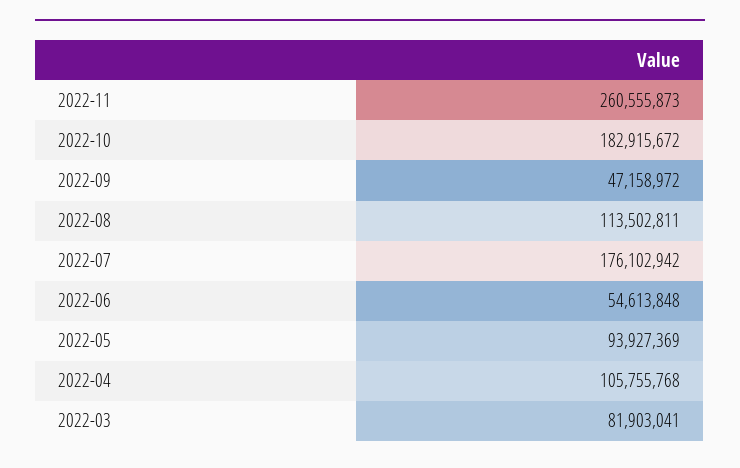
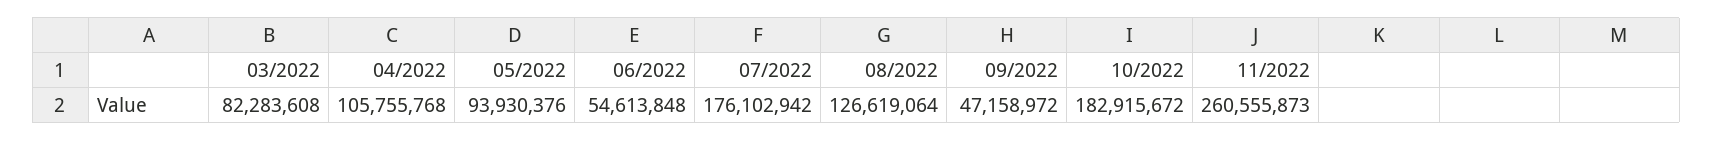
  {
    "2022-11": 260555873,
    "2022-10": 182915672,
    "2022-09": 47158972,
-   "2022-08": 113502811,
+   "2022-08": 126619064,
    "2022-07": 176102942,
    "2022-06": 54613848,
-   "2022-05": 93927369,
+   "2022-05": 93930376,
    "2022-04": 105755768,
-   "2022-03": 81903041
+   "2022-03": 82283608
  }

